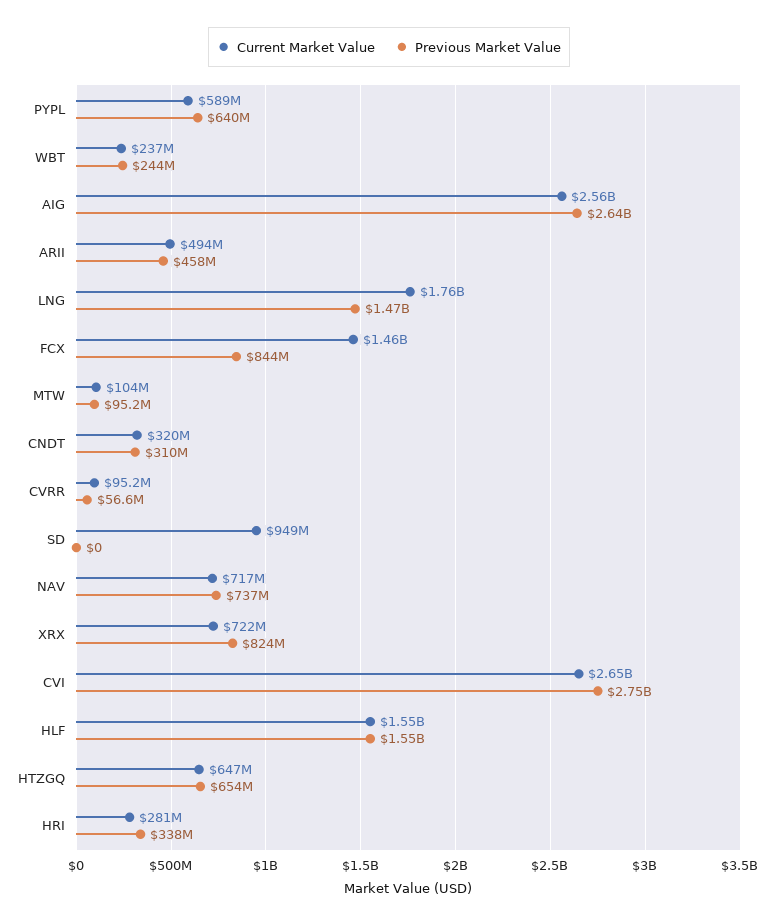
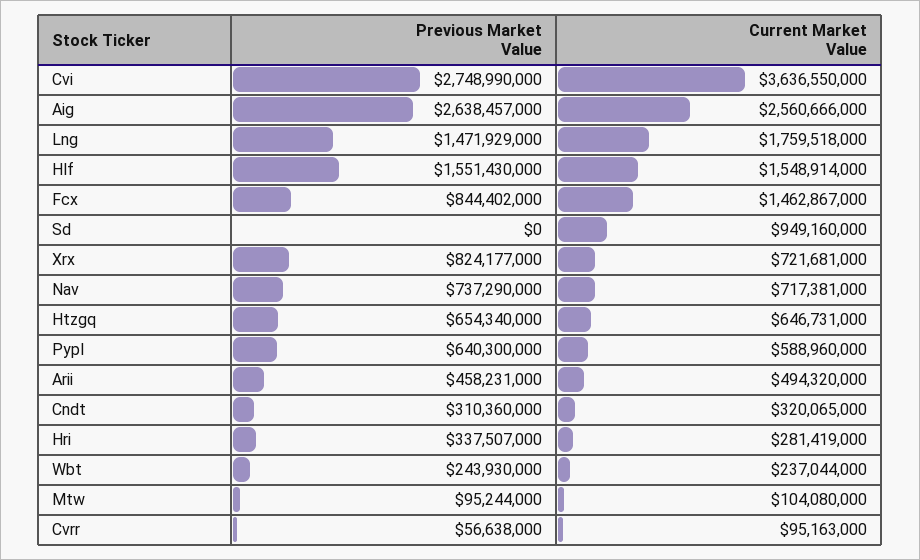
  {
    "Current Market Value": {
      "PYPL": 588960000,
      "WBT": 237044000,
      "AIG": 2560666000,
      "ARII": 494320000,
      "LNG": 1759518000,
      "FCX": 1462867000,
      "MTW": 104080000,
      "CNDT": 320065000,
      "CVRR": 95163000,
      "SD": 949160000,
      "NAV": 717381000,
      "XRX": 721681000,
-     "CVI": 2650000000,
+     "CVI": 3636550000,
      "HLF": 1548914000,
      "HTZGQ": 646731000,
      "HRI": 281419000
    },
    "Previous Market Value": {
      "PYPL": 640300000,
      "WBT": 243930000,
      "AIG": 2638457000,
      "ARII": 458231000,
      "LNG": 1471929000,
      "FCX": 844402000,
      "MTW": 95244000,
      "CNDT": 310360000,
      "CVRR": 56638000,
      "SD": 0,
      "NAV": 737290000,
      "XRX": 824177000,
      "CVI": 2748990000,
      "HLF": 1551430000,
      "HTZGQ": 654340000,
      "HRI": 337507000
    }
  }

